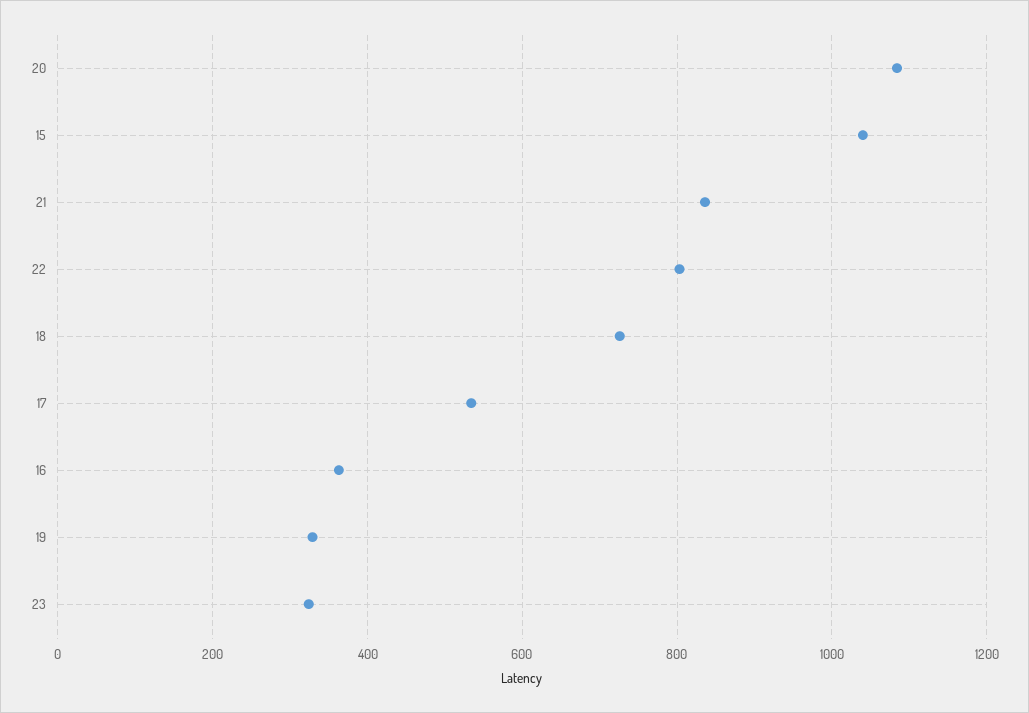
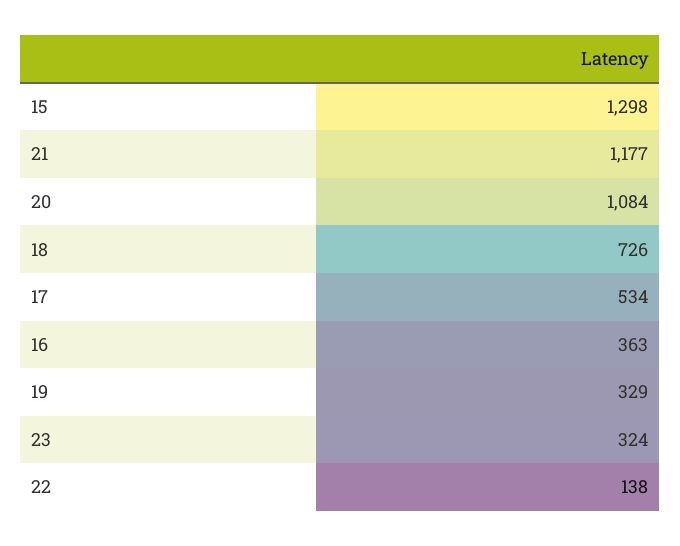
  {
    "20": 1084,
-   "15": 1040,
+   "15": 1298,
-   "21": 840,
+   "21": 1177,
-   "22": 800,
+   "22": 138,
    "18": 726,
    "17": 534,
    "16": 363,
    "19": 329,
    "23": 324
  }

